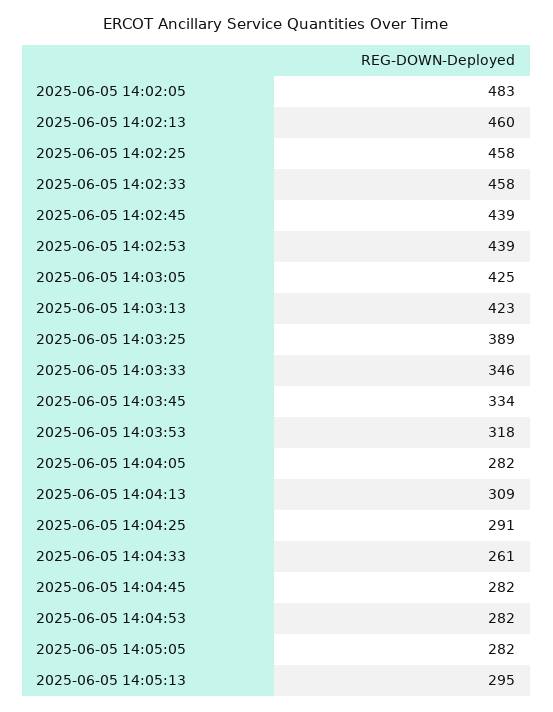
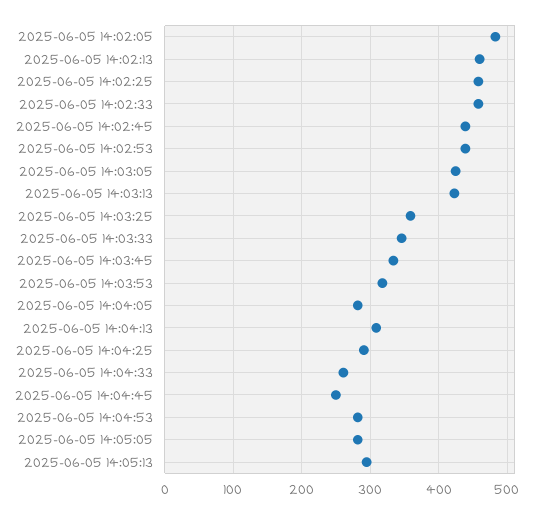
  {
    "2025-06-05 14:02:05": 483,
    "2025-06-05 14:02:13": 460,
    "2025-06-05 14:02:25": 458,
    "2025-06-05 14:02:33": 458,
    "2025-06-05 14:02:45": 439,
    "2025-06-05 14:02:53": 439,
    "2025-06-05 14:03:05": 425,
    "2025-06-05 14:03:13": 423,
-   "2025-06-05 14:03:25": 389,
+   "2025-06-05 14:03:25": 360,
    "2025-06-05 14:03:33": 346,
    "2025-06-05 14:03:45": 334,
    "2025-06-05 14:03:53": 318,
    "2025-06-05 14:04:05": 282,
    "2025-06-05 14:04:13": 309,
    "2025-06-05 14:04:25": 291,
    "2025-06-05 14:04:33": 261,
-   "2025-06-05 14:04:45": 282,
+   "2025-06-05 14:04:45": 250,
    "2025-06-05 14:04:53": 282,
    "2025-06-05 14:05:05": 282,
    "2025-06-05 14:05:13": 295
  }

